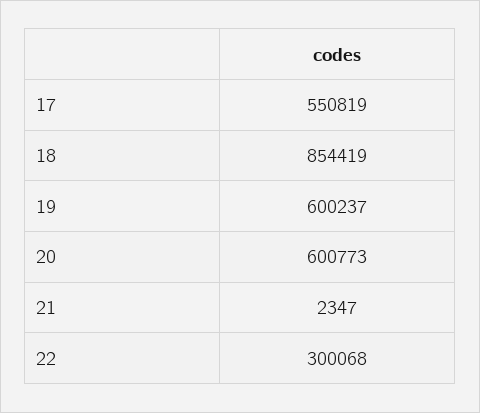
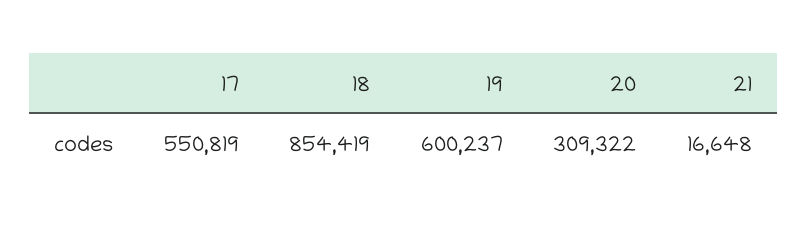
  {
    "17": 550819,
    "18": 854419,
    "19": 600237,
-   "20": 600773,
+   "20": 309322,
-   "21": 2347,
+   "21": 16648
-   "22": 300068
  }

